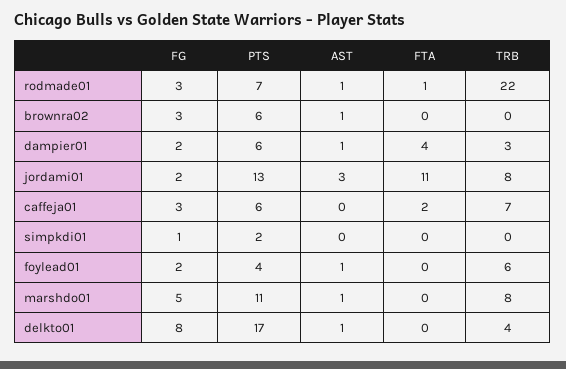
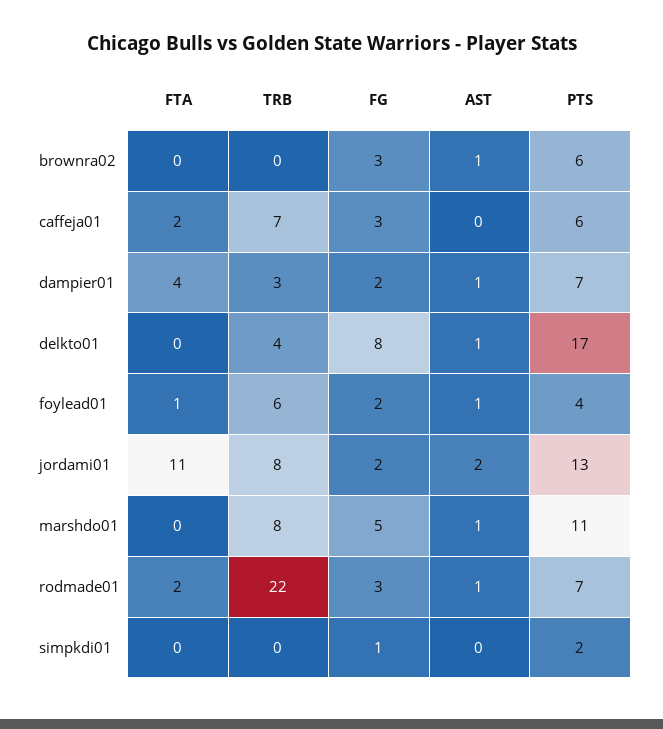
  {
    "FG": {
      "rodmade01": 3,
      "brownra02": 3,
      "dampier01": 2,
      "jordami01": 2,
      "caffeja01": 3,
      "simpkdi01": 1,
      "foylead01": 2,
      "marshdo01": 5,
      "delkto01": 8
    },
    "PTS": {
      "rodmade01": 7,
      "brownra02": 6,
-     "dampier01": 6,
+     "dampier01": 7,
      "jordami01": 13,
      "caffeja01": 6,
      "simpkdi01": 2,
      "foylead01": 4,
      "marshdo01": 11,
      "delkto01": 17
    },
    "AST": {
      "rodmade01": 1,
      "brownra02": 1,
      "dampier01": 1,
-     "jordami01": 3,
+     "jordami01": 2,
      "caffeja01": 0,
      "simpkdi01": 0,
      "foylead01": 1,
      "marshdo01": 1,
      "delkto01": 1
    },
    "FTA": {
-     "rodmade01": 1,
+     "rodmade01": 2,
      "brownra02": 0,
      "dampier01": 4,
      "jordami01": 11,
      "caffeja01": 2,
      "simpkdi01": 0,
-     "foylead01": 0,
+     "foylead01": 1,
      "marshdo01": 0,
      "delkto01": 0
    },
    "TRB": {
      "rodmade01": 22,
      "brownra02": 0,
      "dampier01": 3,
      "jordami01": 8,
      "caffeja01": 7,
      "simpkdi01": 0,
      "foylead01": 6,
      "marshdo01": 8,
      "delkto01": 4
    }
  }

